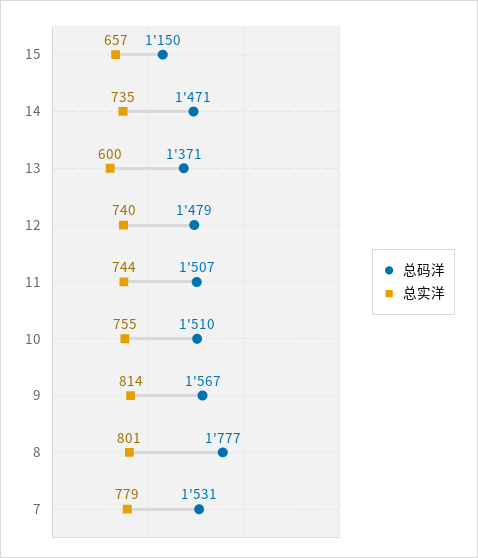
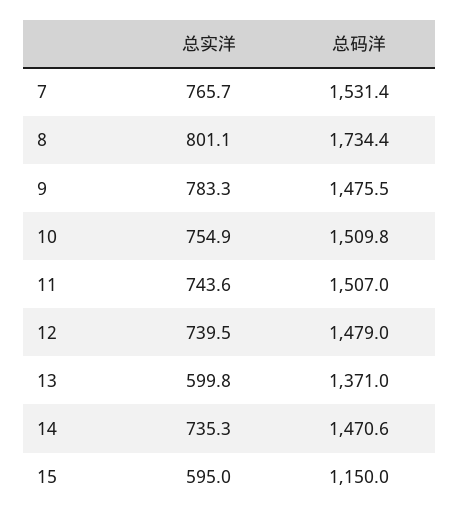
  {
    "总码洋": {
      "15": 1150,
      "14": 1470.6,
      "13": 1371,
      "12": 1479,
      "11": 1507,
      "10": 1509.8,
-     "9": 1567,
+     "9": 1475.5,
-     "8": 1777,
+     "8": 1734.4,
      "7": 1531.4
    },
    "总实洋": {
-     "15": 657,
+     "15": 595,
      "14": 735.3,
      "13": 599.8,
      "12": 739.5,
      "11": 743.6,
      "10": 754.9,
-     "9": 814,
+     "9": 783.3,
      "8": 801.1,
-     "7": 779
+     "7": 765.7
    }
  }

